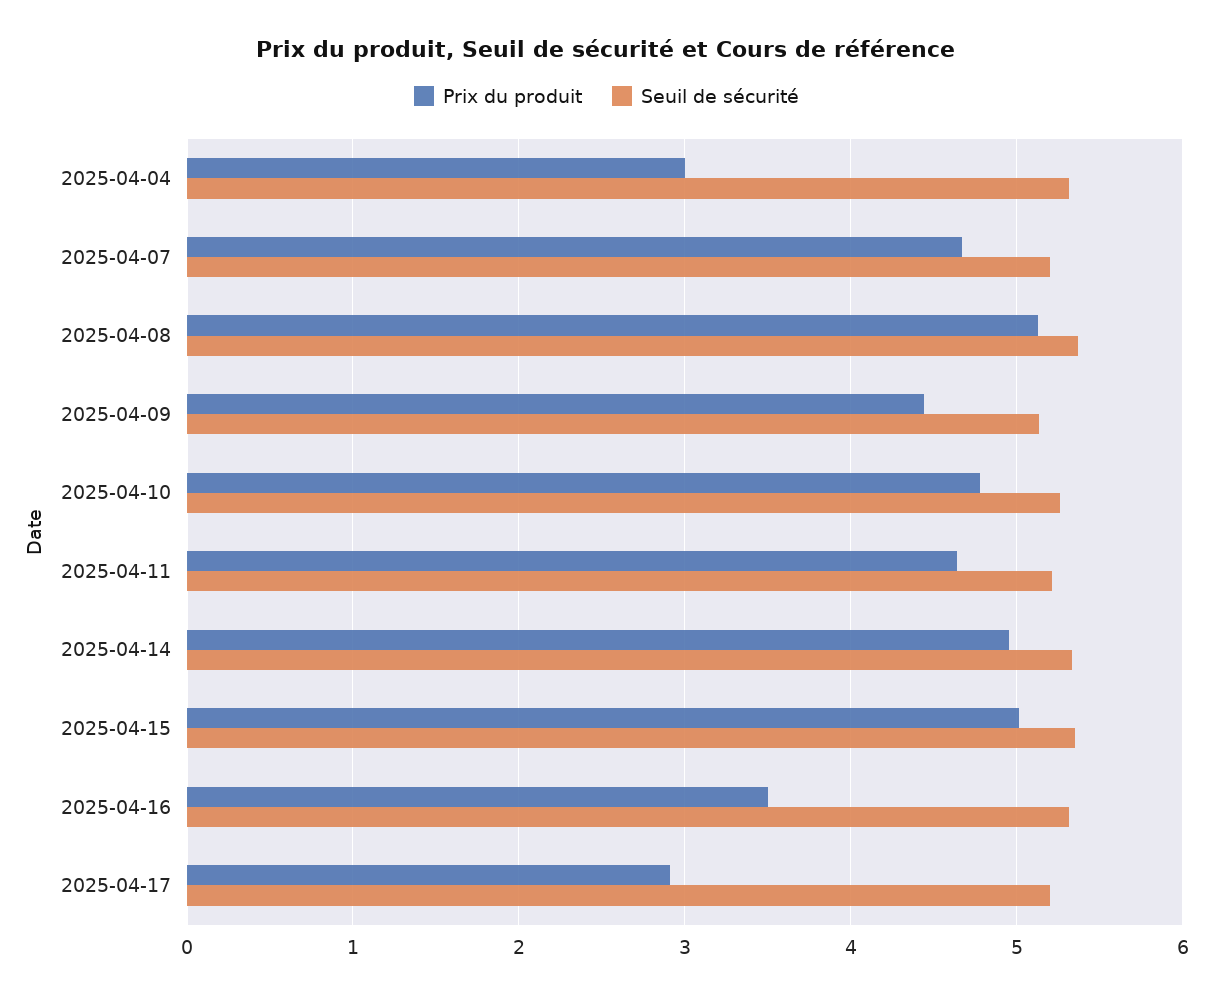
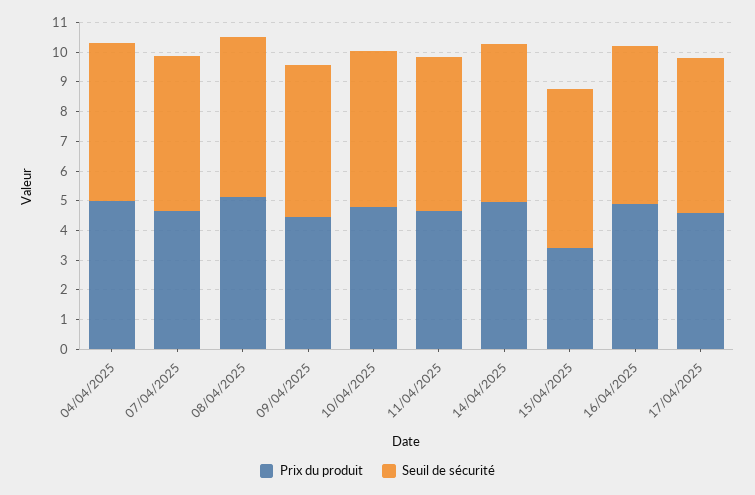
  {
    "Prix du produit": {
-     "2025-04-04": 3,
+     "2025-04-04": 5,
      "2025-04-07": 4.7,
      "2025-04-08": 5.1,
      "2025-04-09": 4.4,
      "2025-04-10": 4.8,
      "2025-04-11": 4.6,
      "2025-04-14": 5,
-     "2025-04-15": 5,
+     "2025-04-15": 3.5,
-     "2025-04-16": 3.5,
+     "2025-04-16": 5,
-     "2025-04-17": 2.9
+     "2025-04-17": 4.5
    },
    "Seuil de sécurité": {
      "2025-04-04": 5.3,
      "2025-04-07": 5.2,
      "2025-04-08": 5.4,
      "2025-04-09": 5.1,
      "2025-04-10": 5.3,
      "2025-04-11": 5.2,
      "2025-04-14": 5.3,
      "2025-04-15": 5.4,
      "2025-04-16": 5.3,
      "2025-04-17": 5.2
    }
  }

